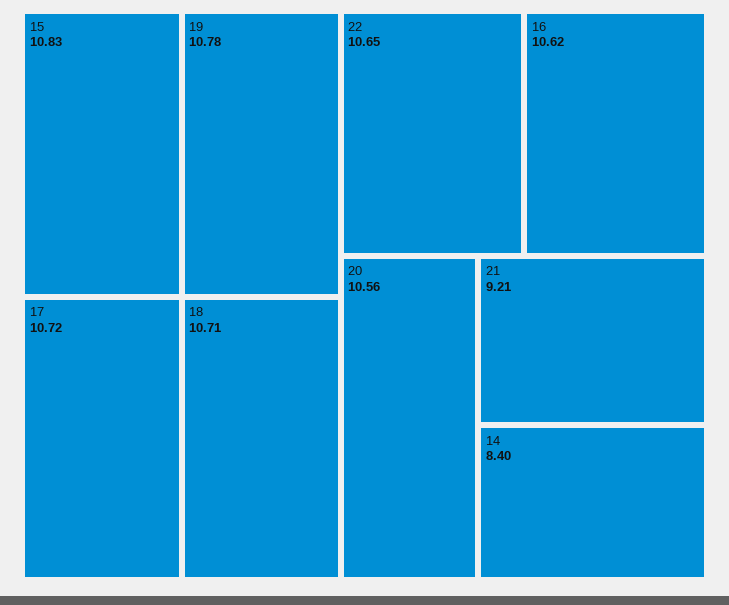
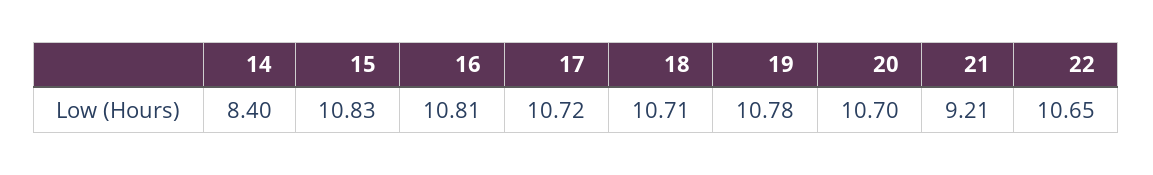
  {
    "15": 10.83,
    "19": 10.78,
    "17": 10.72,
    "18": 10.71,
    "22": 10.65,
-   "16": 10.62,
+   "16": 10.81,
-   "20": 10.56,
+   "20": 10.7,
    "21": 9.21,
    "14": 8.4
  }

